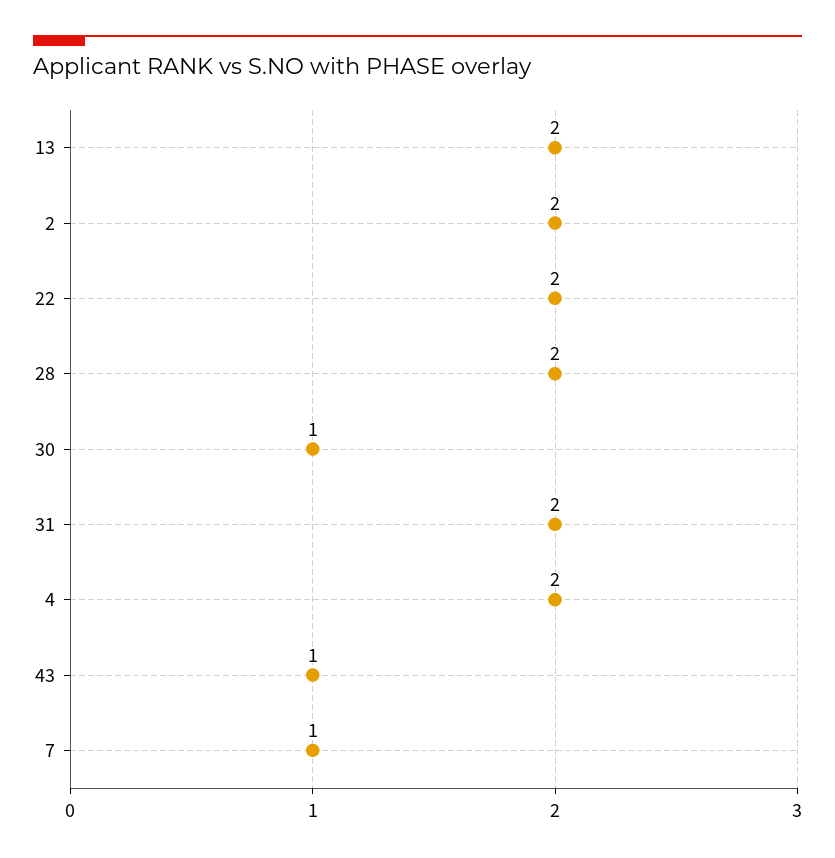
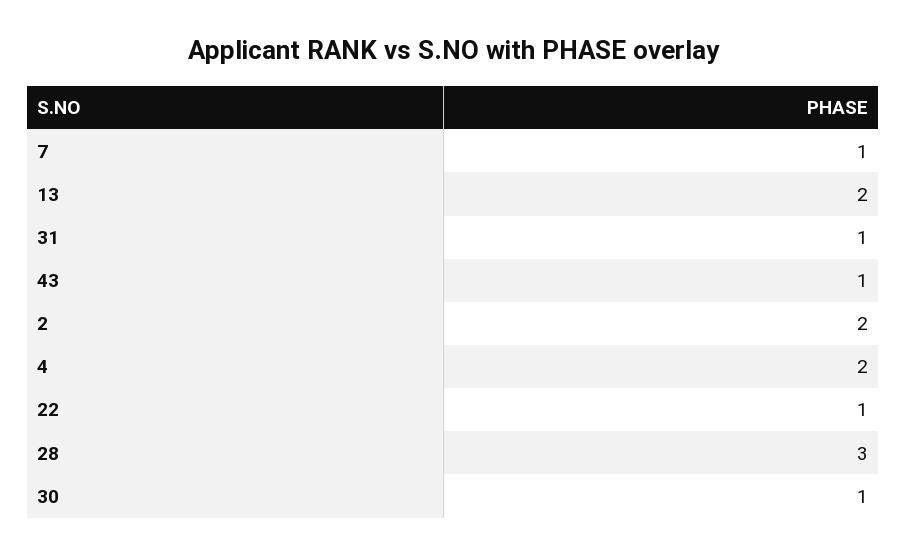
  {
    "13": 2,
    "2": 2,
-   "22": 2,
+   "22": 1,
-   "28": 2,
+   "28": 3,
    "30": 1,
-   "31": 2,
+   "31": 1,
    "4": 2,
    "43": 1,
    "7": 1
  }

